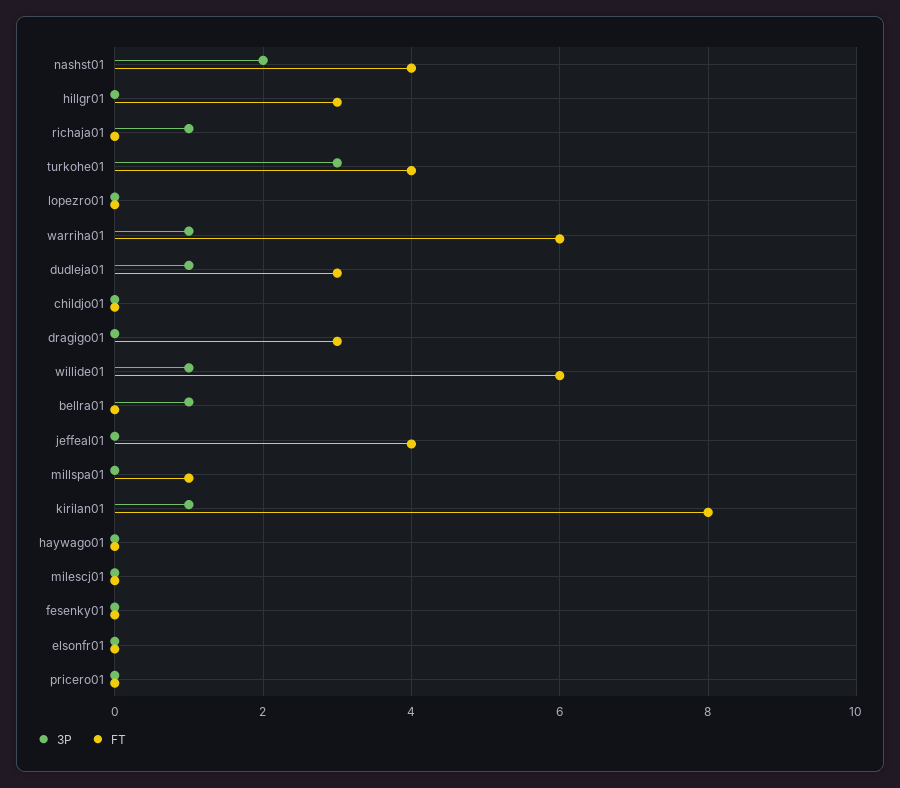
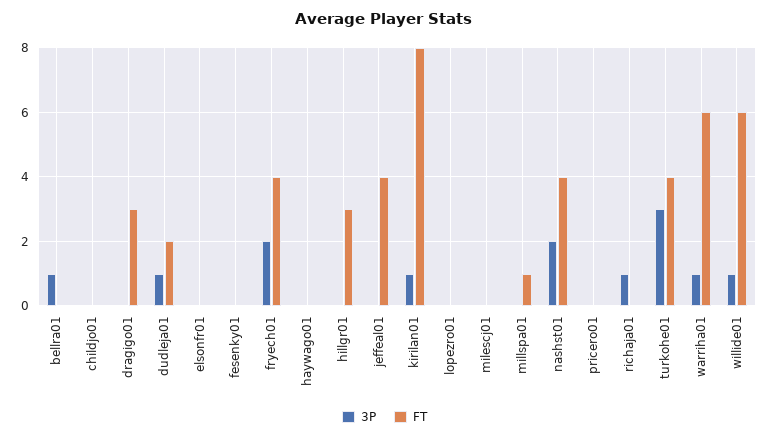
  {
    "3P": {
      "nashst01": 2,
      "hillgr01": 0,
      "richaja01": 1,
      "turkohe01": 3,
      "lopezro01": 0,
      "warriha01": 1,
      "dudleja01": 1,
      "childjo01": 0,
      "dragigo01": 0,
      "willide01": 1,
      "bellra01": 1,
      "jeffeal01": 0,
      "millspa01": 0,
      "kirilan01": 1,
      "haywago01": 0,
      "milescj01": 0,
      "fesenky01": 0,
      "elsonfr01": 0,
-     "pricero01": 0
+     "pricero01": 0,
+     "fryech01": 2
    },
    "FT": {
      "nashst01": 4,
      "hillgr01": 3,
      "richaja01": 0,
      "turkohe01": 4,
      "lopezro01": 0,
      "warriha01": 6,
-     "dudleja01": 3,
+     "dudleja01": 2,
      "childjo01": 0,
      "dragigo01": 3,
      "willide01": 6,
      "bellra01": 0,
      "jeffeal01": 4,
      "millspa01": 1,
      "kirilan01": 8,
      "haywago01": 0,
      "milescj01": 0,
      "fesenky01": 0,
      "elsonfr01": 0,
-     "pricero01": 0
+     "pricero01": 0,
+     "fryech01": 4
    }
  }

